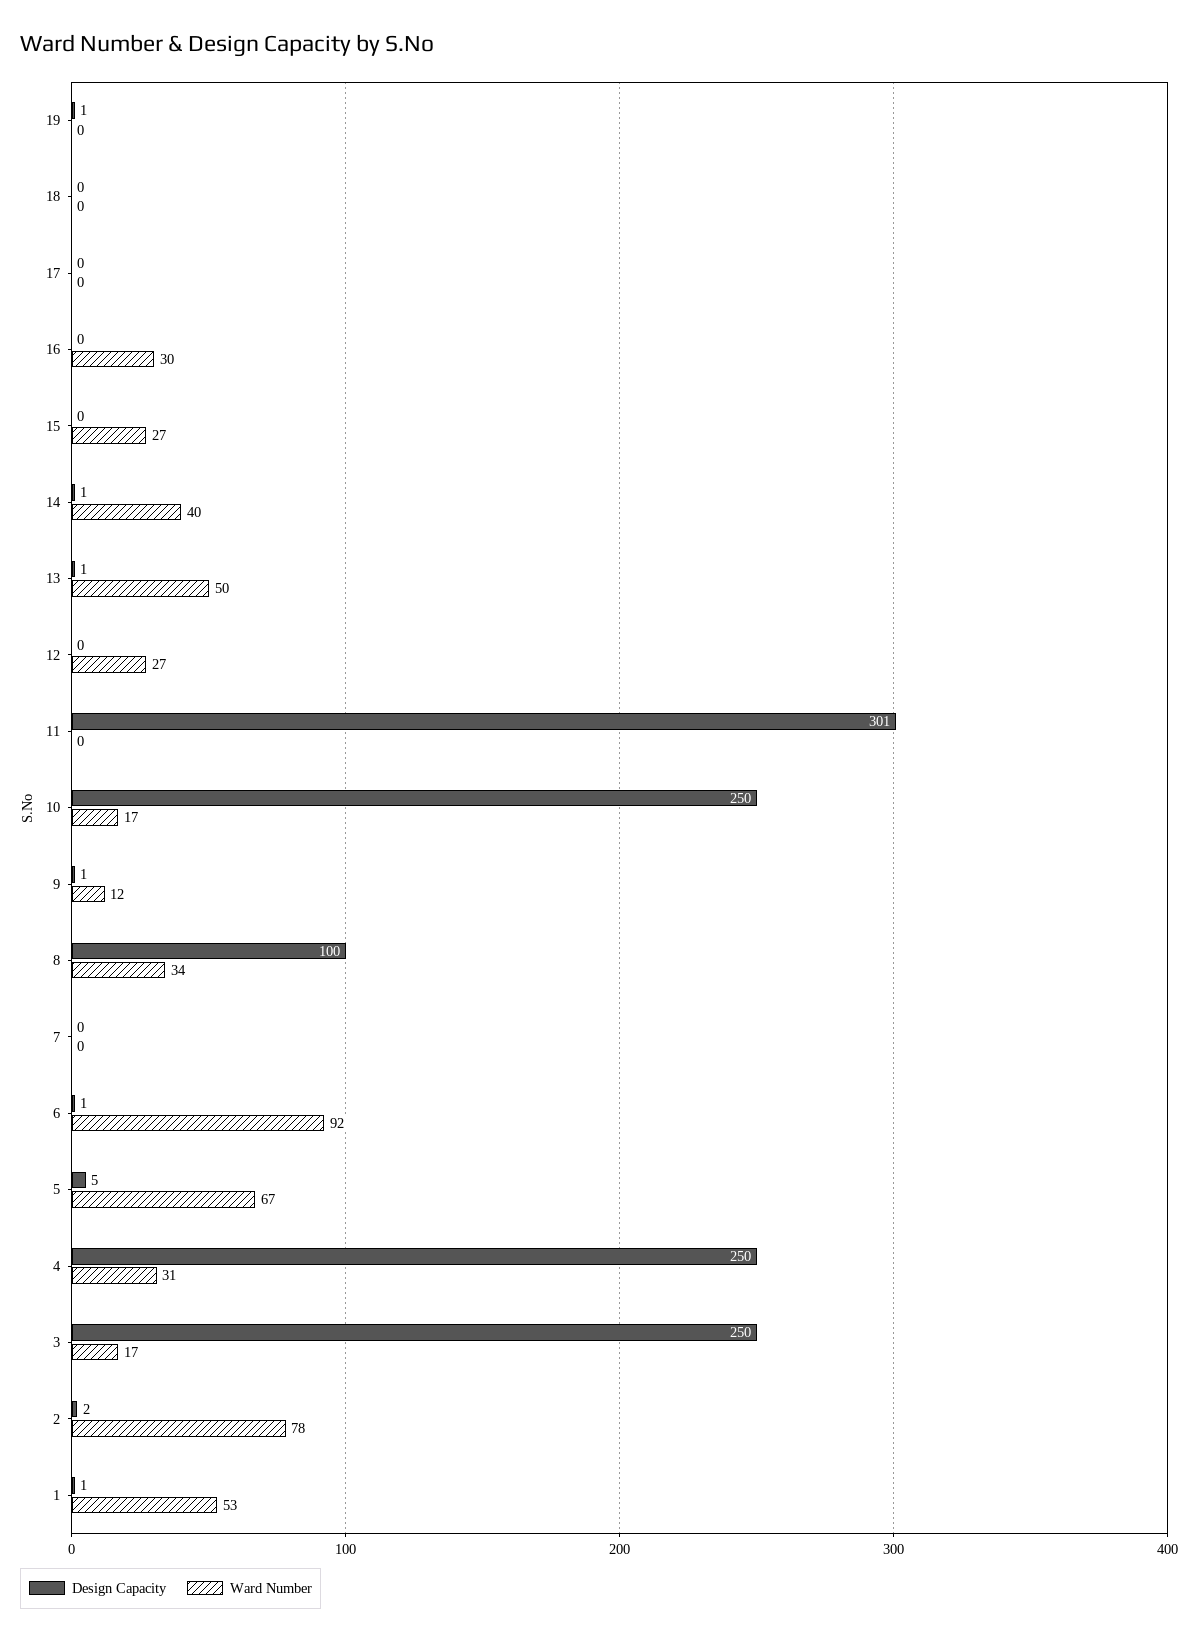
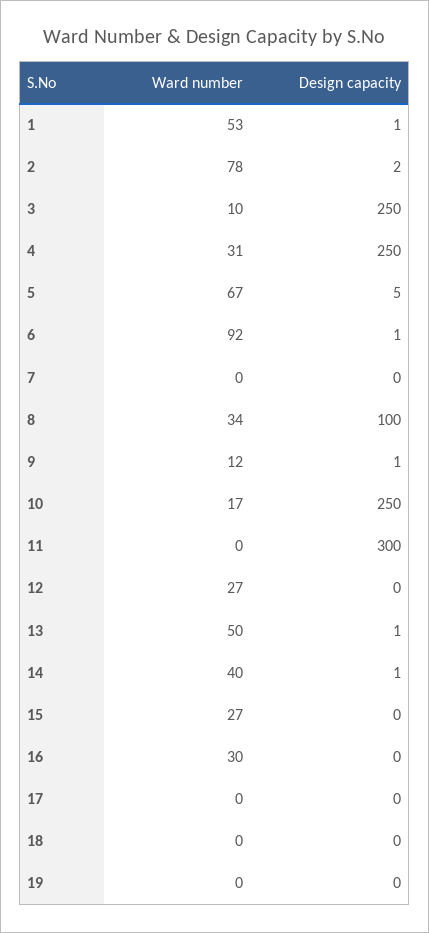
  {
    "Design Capacity": {
-     "19": 1,
+     "19": 0,
      "18": 0,
      "17": 0,
      "16": 0,
      "15": 0,
      "14": 1,
      "13": 1,
      "12": 0,
-     "11": 301,
+     "11": 300,
      "10": 250,
      "9": 1,
      "8": 100,
      "7": 0,
      "6": 1,
      "5": 5,
      "4": 250,
      "3": 250,
      "2": 2,
      "1": 1
    },
    "Ward Number": {
      "19": 0,
      "18": 0,
      "17": 0,
      "16": 30,
      "15": 27,
      "14": 40,
      "13": 50,
      "12": 27,
      "11": 0,
      "10": 17,
      "9": 12,
      "8": 34,
      "7": 0,
      "6": 92,
      "5": 67,
      "4": 31,
-     "3": 17,
+     "3": 10,
      "2": 78,
      "1": 53
    }
  }

